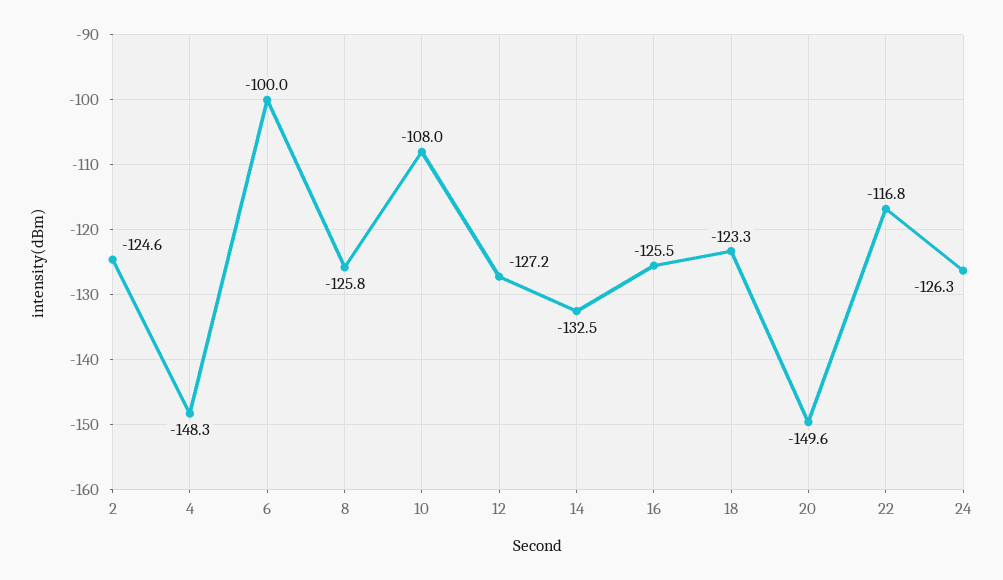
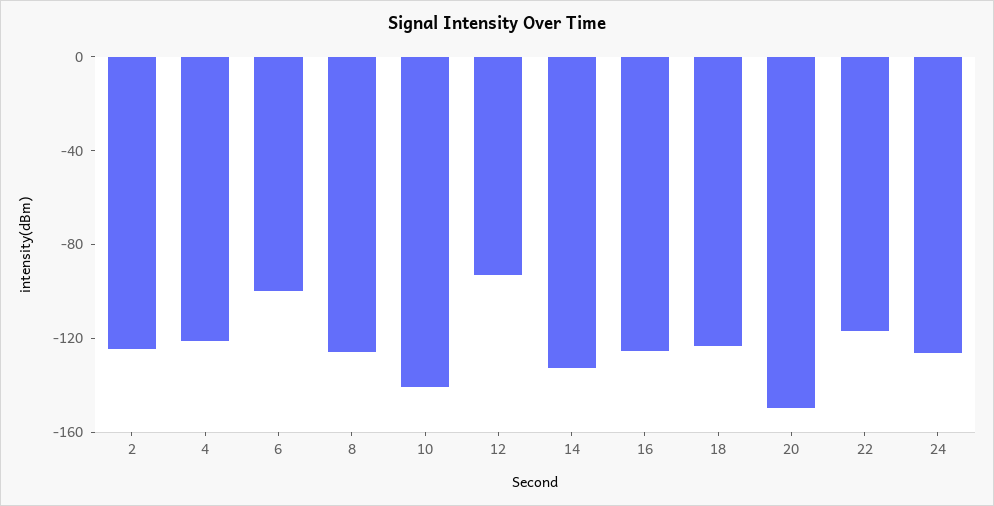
  {
    "2": -124.6,
-   "4": -148.3,
+   "4": -120,
    "6": -100,
    "8": -125.8,
-   "10": -108,
+   "10": -140,
-   "12": -127.2,
+   "12": -90,
    "14": -132.5,
    "16": -125.5,
    "18": -123.3,
    "20": -149.6,
    "22": -116.8,
    "24": -126.3
  }

